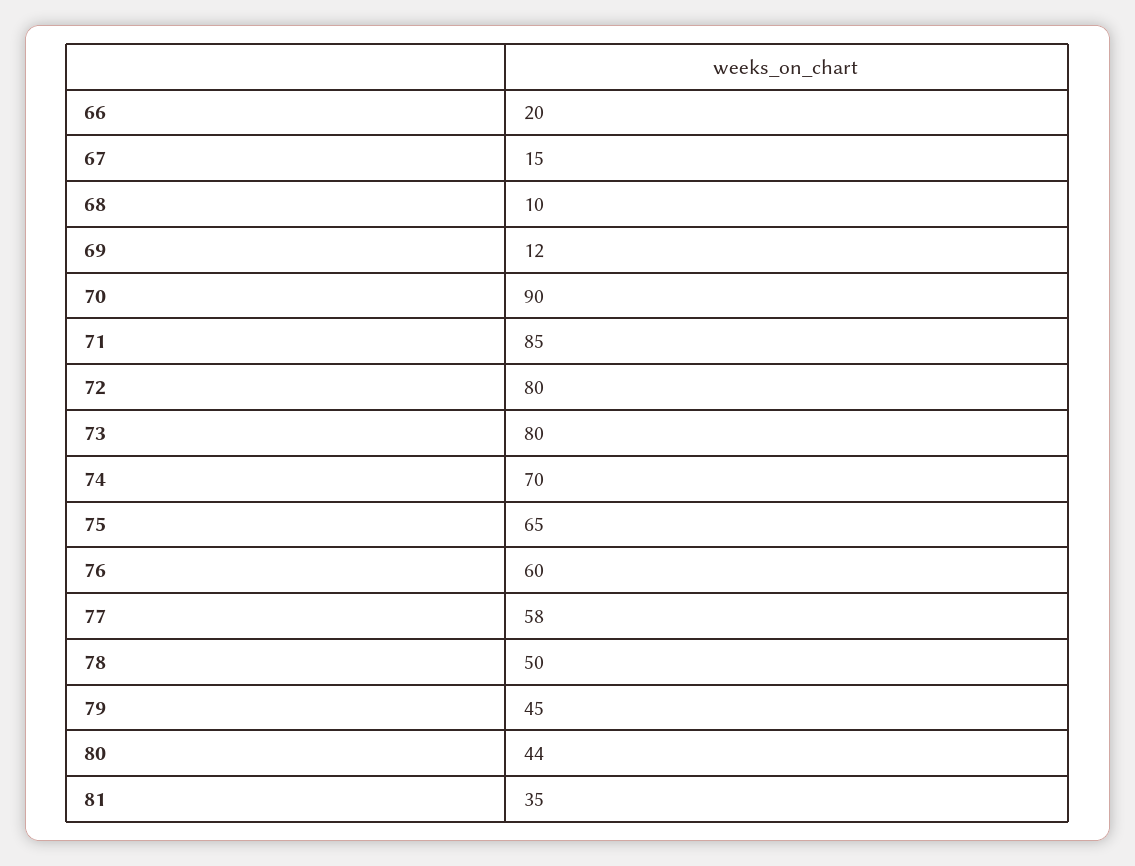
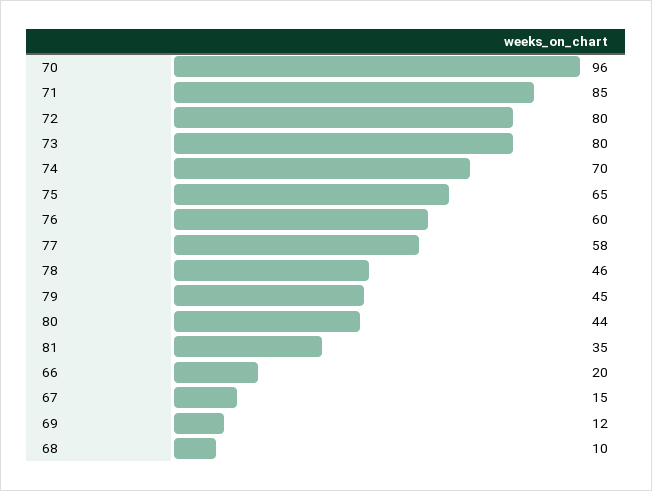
  {
    "66": 20,
    "67": 15,
    "68": 10,
    "69": 12,
-   "70": 90,
+   "70": 96,
    "71": 85,
    "72": 80,
    "73": 80,
    "74": 70,
    "75": 65,
    "76": 60,
    "77": 58,
-   "78": 50,
+   "78": 46,
    "79": 45,
    "80": 44,
    "81": 35
  }

